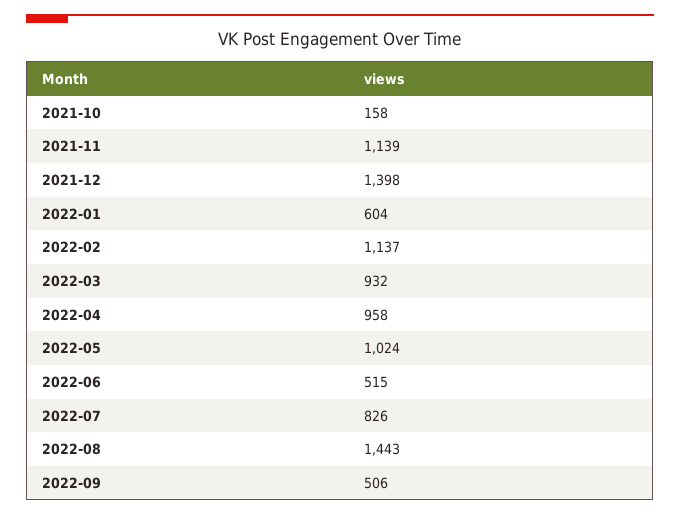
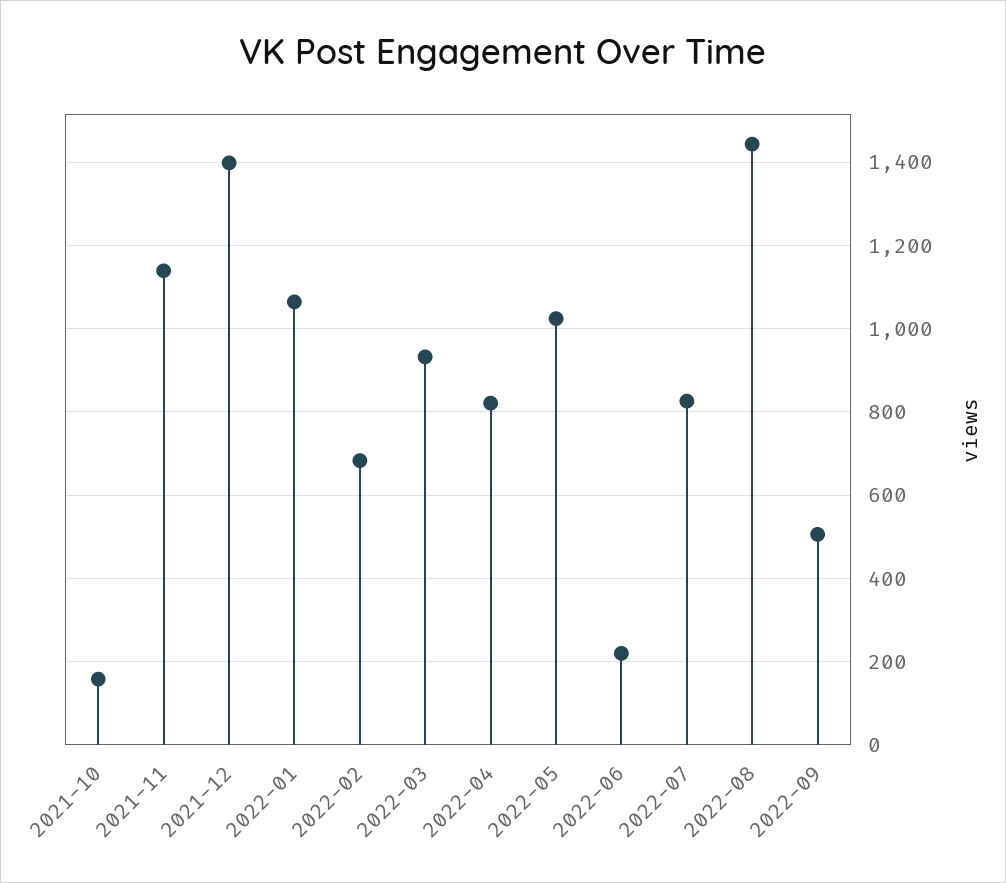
  {
    "2021-10": 158,
    "2021-11": 1139,
    "2021-12": 1398,
-   "2022-01": 604,
+   "2022-01": 1060,
-   "2022-02": 1137,
+   "2022-02": 680,
    "2022-03": 932,
-   "2022-04": 958,
+   "2022-04": 820,
    "2022-05": 1024,
-   "2022-06": 515,
+   "2022-06": 220,
    "2022-07": 826,
    "2022-08": 1443,
    "2022-09": 506
  }

